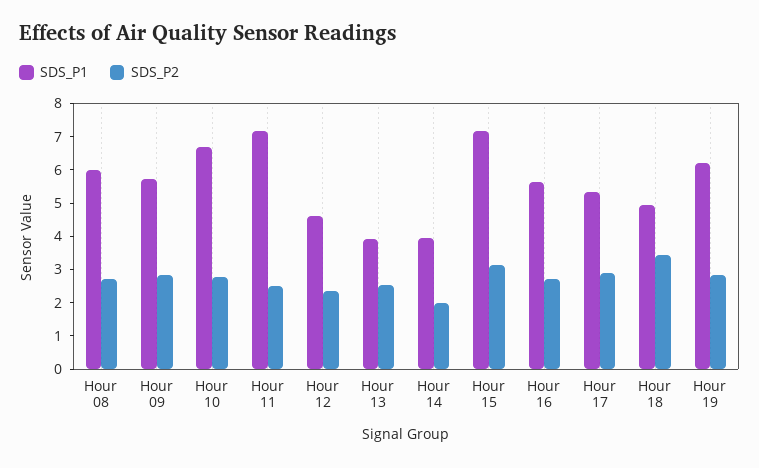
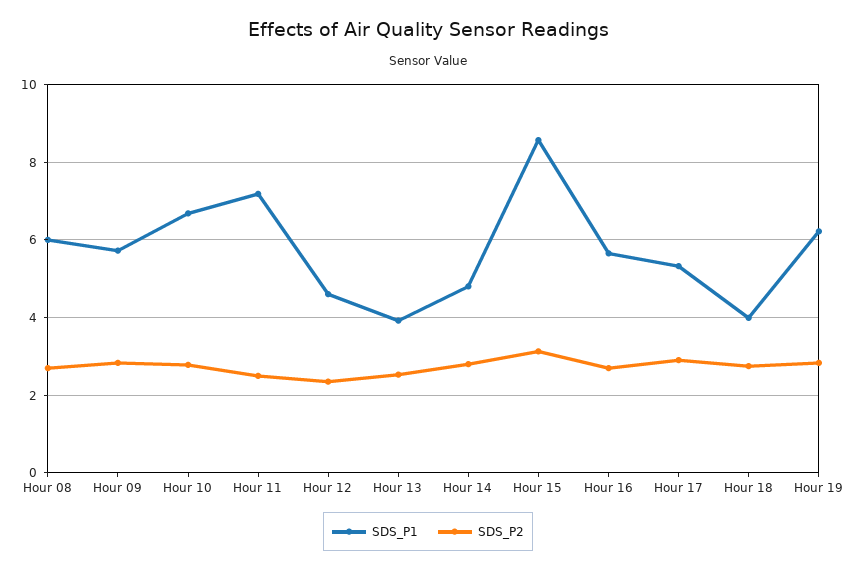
  {
    "SDS_P1": {
      "Hour 08": 6,
      "Hour 09": 5.8,
      "Hour 10": 6.6,
      "Hour 11": 7.2,
      "Hour 12": 4.6,
      "Hour 13": 4,
-     "Hour 14": 4,
+     "Hour 14": 4.8,
-     "Hour 15": 7.25,
+     "Hour 15": 8.6,
      "Hour 16": 5.6,
      "Hour 17": 5.4,
-     "Hour 18": 5,
+     "Hour 18": 4,
      "Hour 19": 6.2
    },
    "SDS_P2": {
      "Hour 08": 2.8,
      "Hour 09": 2.8,
      "Hour 10": 2.8,
      "Hour 11": 2.6,
      "Hour 12": 2.4,
      "Hour 13": 2.6,
-     "Hour 14": 2,
+     "Hour 14": 2.8,
      "Hour 15": 3.2,
      "Hour 16": 2.8,
      "Hour 17": 3,
-     "Hour 18": 3.5,
+     "Hour 18": 2.8,
      "Hour 19": 2.8
    }
  }

